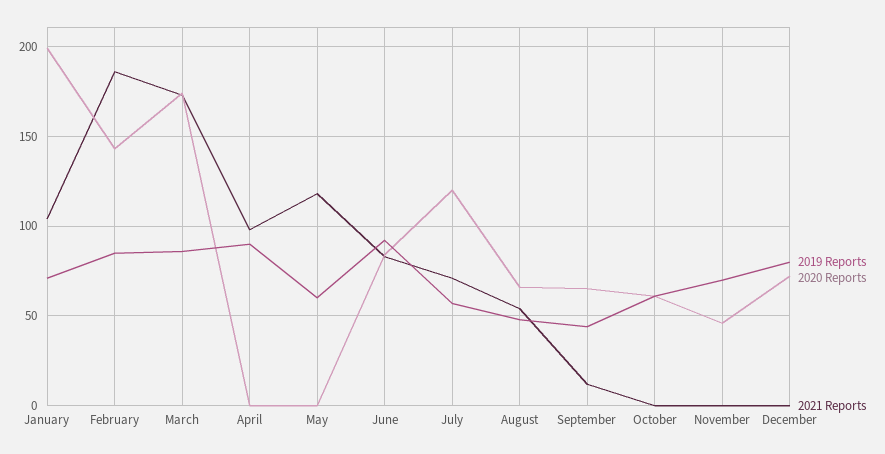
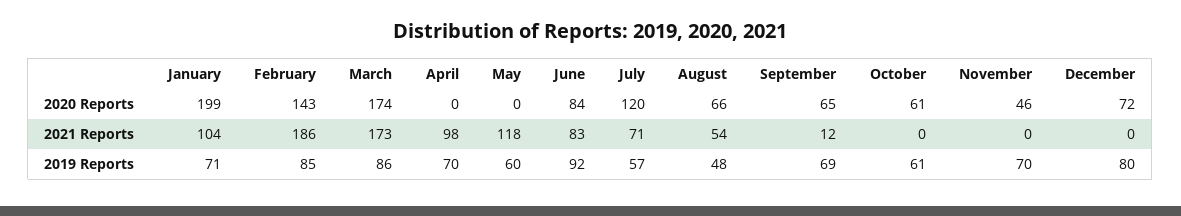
  {
    "2019 Reports": {
      "January": 71,
      "February": 85,
      "March": 86,
-     "April": 90,
+     "April": 70,
      "May": 60,
      "June": 92,
      "July": 57,
      "August": 48,
-     "September": 45,
+     "September": 69,
      "October": 61,
      "November": 70,
      "December": 80
    },
    "2020 Reports": {
      "January": 199,
      "February": 143,
      "March": 174,
      "April": 0,
      "May": 0,
      "June": 84,
      "July": 120,
      "August": 66,
      "September": 65,
      "October": 61,
      "November": 46,
      "December": 72
    },
    "2021 Reports": {
      "January": 104,
      "February": 186,
      "March": 173,
      "April": 98,
      "May": 118,
      "June": 83,
      "July": 71,
      "August": 54,
      "September": 12,
      "October": 0,
      "November": 0,
      "December": 0
    }
  }

